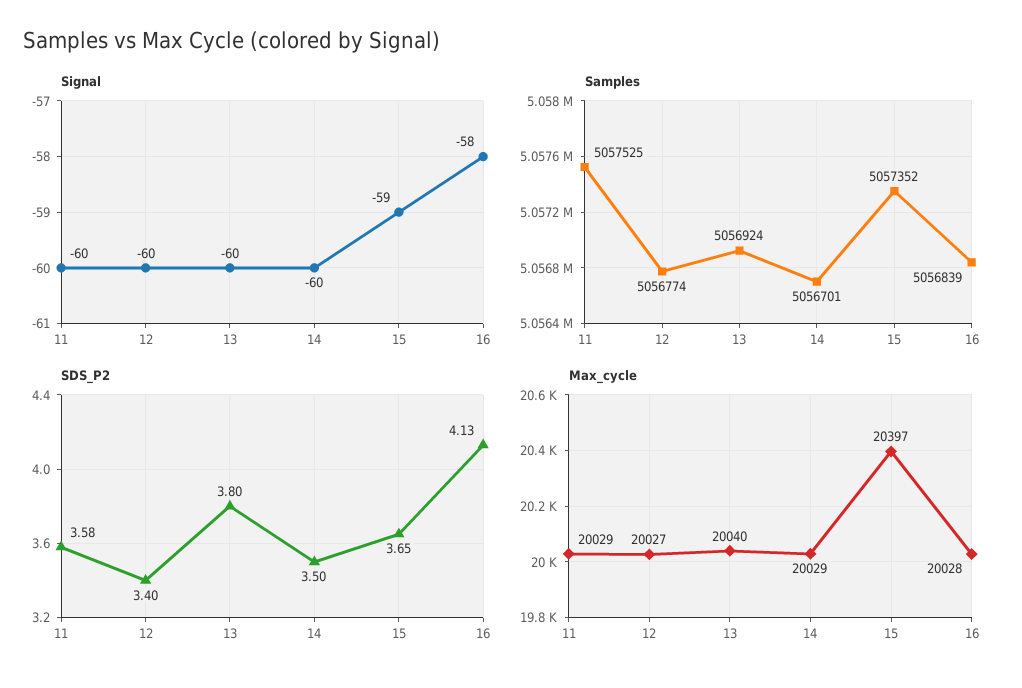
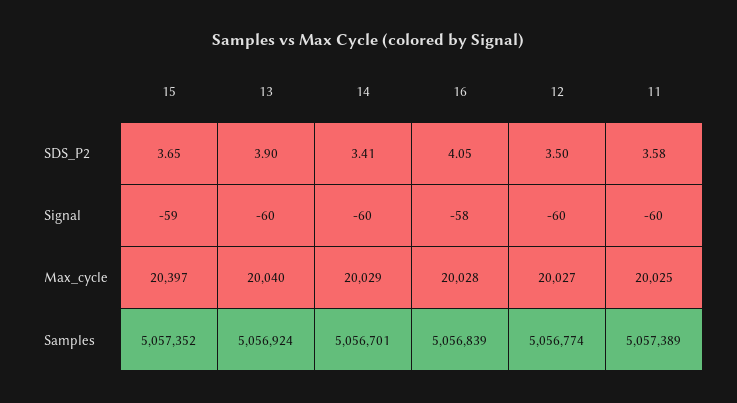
  {
    "Signal": {
      "11": -60,
      "12": -60,
      "13": -60,
      "14": -60,
      "15": -59,
      "16": -58
    },
    "Samples": {
-     "11": 5057525,
+     "11": 5057389,
      "12": 5056774,
      "13": 5056924,
      "14": 5056701,
      "15": 5057352,
      "16": 5056839
    },
    "SDS_P2": {
      "11": 3.58,
-     "12": 3.4,
+     "12": 3.5,
-     "13": 3.8,
+     "13": 3.9,
-     "14": 3.5,
+     "14": 3.41,
      "15": 3.65,
-     "16": 4.13
+     "16": 4.05
    },
    "Max_cycle": {
-     "11": 20029,
+     "11": 20025,
      "12": 20027,
      "13": 20040,
      "14": 20029,
      "15": 20397,
      "16": 20028
    }
  }

